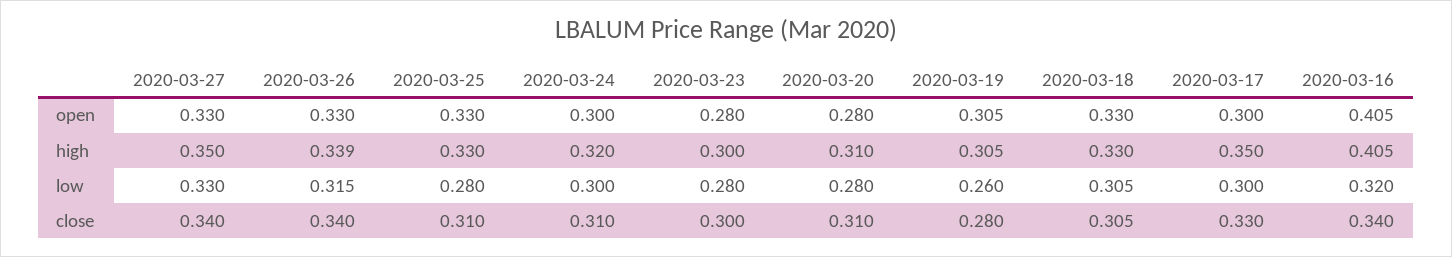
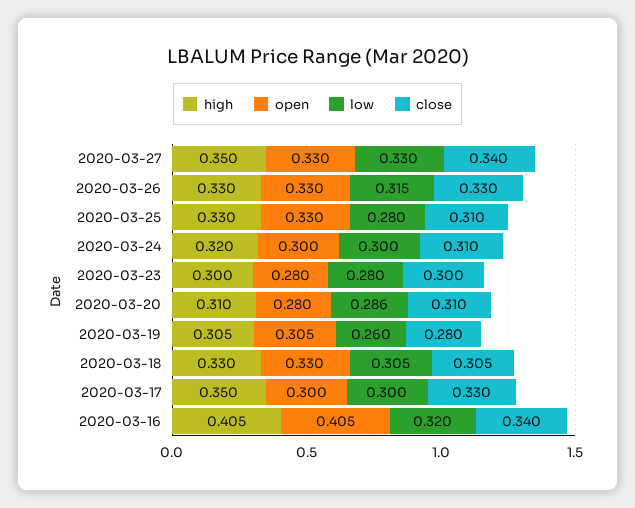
  {
    "open": {
      "2020-03-27": 0.33,
      "2020-03-26": 0.33,
      "2020-03-25": 0.33,
      "2020-03-24": 0.3,
      "2020-03-23": 0.28,
      "2020-03-20": 0.28,
      "2020-03-19": 0.305,
      "2020-03-18": 0.33,
      "2020-03-17": 0.3,
      "2020-03-16": 0.405
    },
    "high": {
      "2020-03-27": 0.35,
-     "2020-03-26": 0.339,
+     "2020-03-26": 0.33,
      "2020-03-25": 0.33,
      "2020-03-24": 0.32,
      "2020-03-23": 0.3,
      "2020-03-20": 0.31,
      "2020-03-19": 0.305,
      "2020-03-18": 0.33,
      "2020-03-17": 0.35,
      "2020-03-16": 0.405
    },
    "low": {
      "2020-03-27": 0.33,
      "2020-03-26": 0.315,
      "2020-03-25": 0.28,
      "2020-03-24": 0.3,
      "2020-03-23": 0.28,
-     "2020-03-20": 0.28,
+     "2020-03-20": 0.286,
      "2020-03-19": 0.26,
      "2020-03-18": 0.305,
      "2020-03-17": 0.3,
      "2020-03-16": 0.32
    },
    "close": {
      "2020-03-27": 0.34,
-     "2020-03-26": 0.34,
+     "2020-03-26": 0.33,
      "2020-03-25": 0.31,
      "2020-03-24": 0.31,
      "2020-03-23": 0.3,
      "2020-03-20": 0.31,
      "2020-03-19": 0.28,
      "2020-03-18": 0.305,
      "2020-03-17": 0.33,
      "2020-03-16": 0.34
    }
  }

